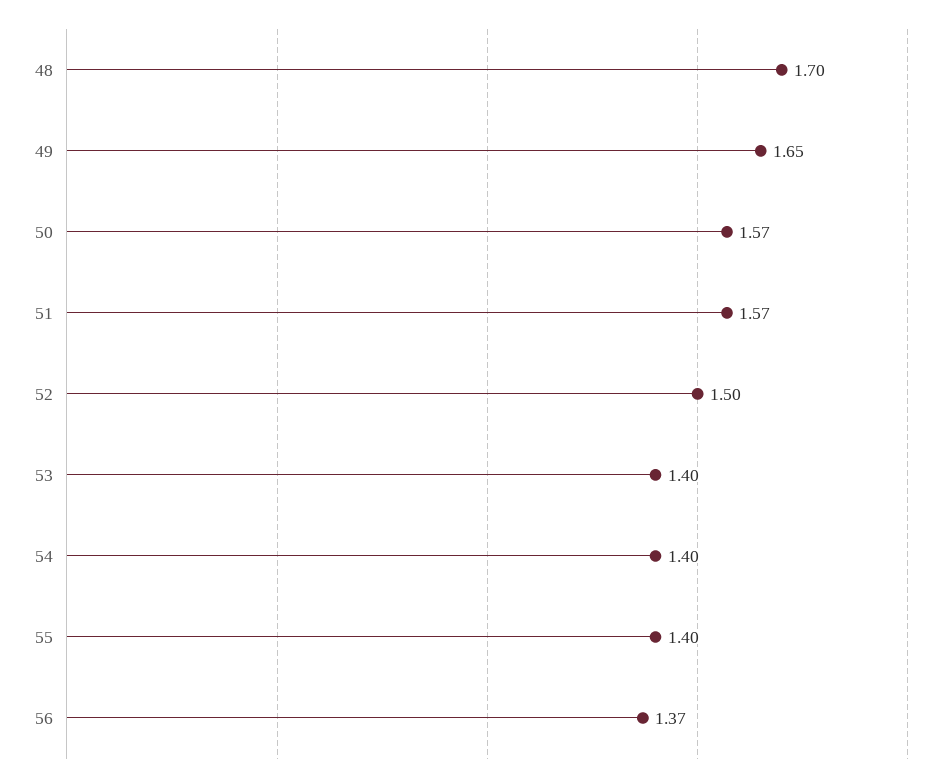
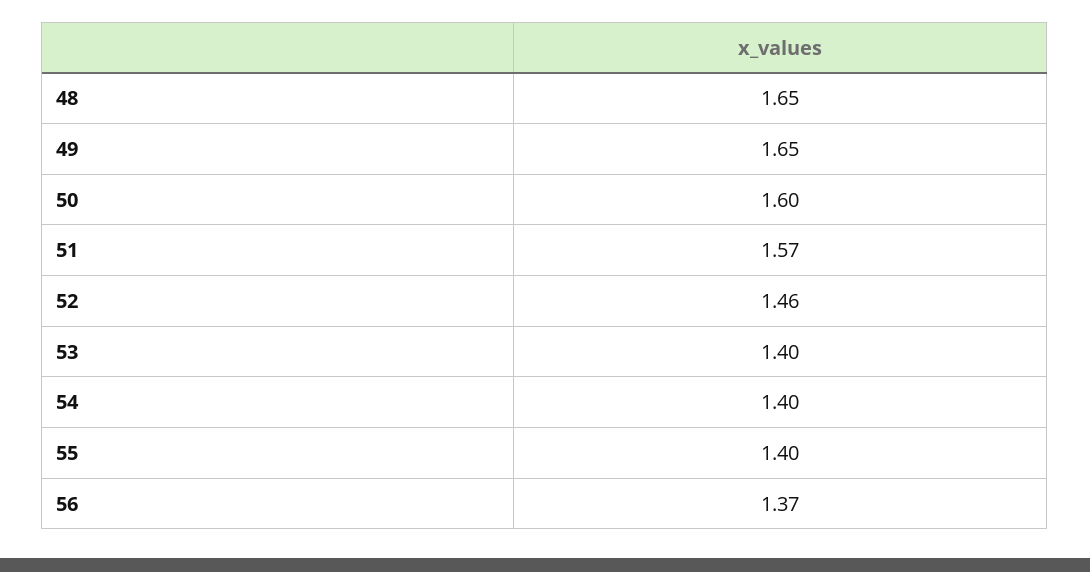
  {
-   "48": 1.7,
+   "48": 1.65,
    "49": 1.65,
-   "50": 1.57,
+   "50": 1.6,
    "51": 1.57,
-   "52": 1.5,
+   "52": 1.46,
    "53": 1.4,
    "54": 1.4,
    "55": 1.4,
    "56": 1.37
  }

